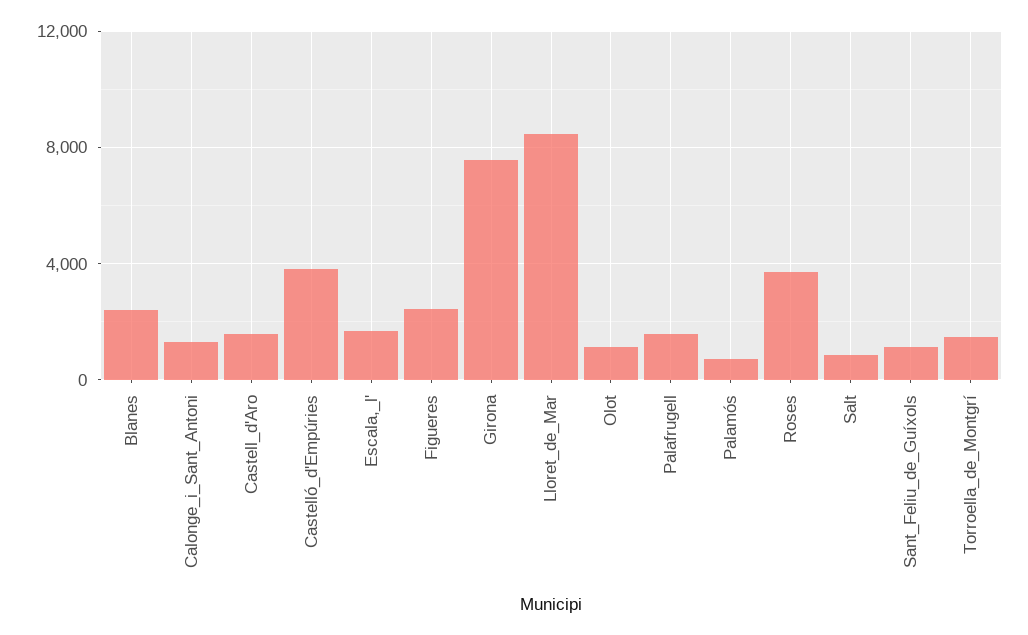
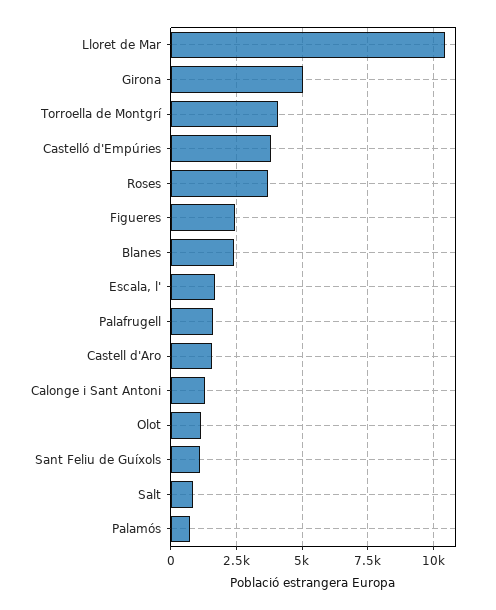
  {
    "Blanes": 2500,
    "Calonge_i_Sant_Antoni": 1250,
    "Castell_d'Aro": 1500,
    "Castelló_d'Empúries": 3750,
    "Escala,_l'": 1750,
    "Figueres": 2500,
-   "Girona": 7500,
+   "Girona": 5000,
-   "Lloret_de_Mar": 8500,
+   "Lloret_de_Mar": 10500,
    "Olot": 1250,
    "Palafrugell": 1500,
    "Palamós": 750,
    "Roses": 3750,
    "Salt": 750,
    "Sant_Feliu_de_Guíxols": 1000,
-   "Torroella_de_Montgrí": 1500
+   "Torroella_de_Montgrí": 4000
  }

